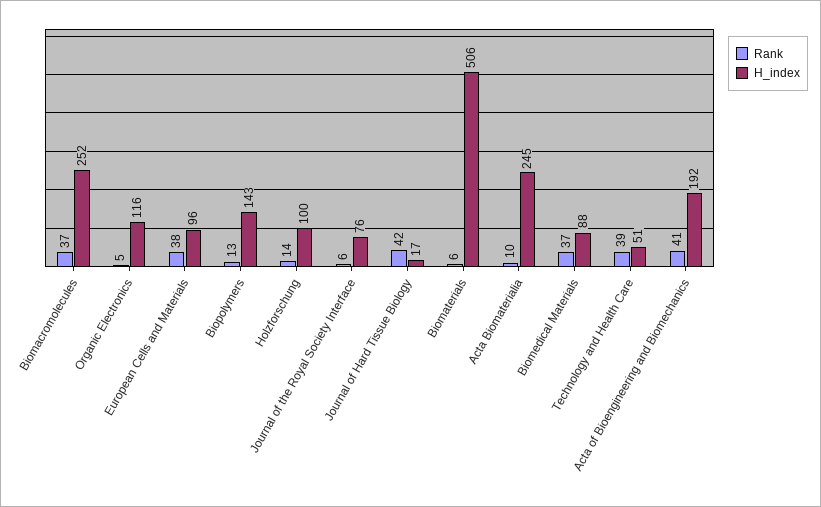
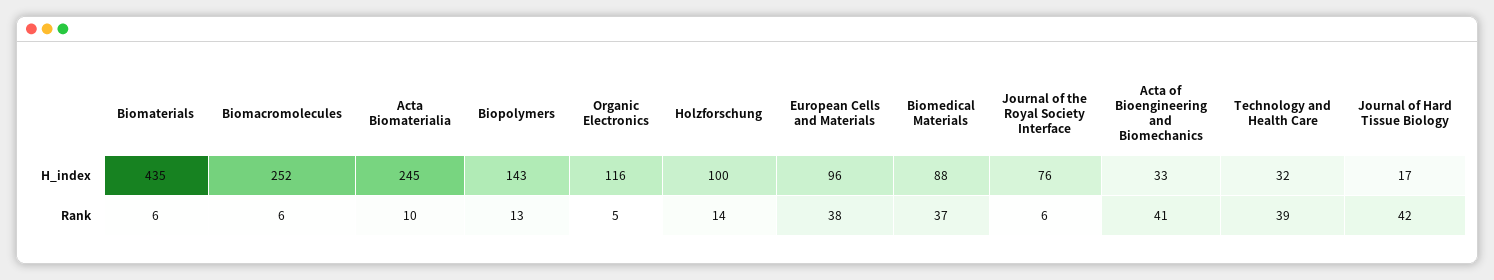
  {
    "Rank": {
-     "Biomacromolecules": 37,
+     "Biomacromolecules": 6,
      "Organic Electronics": 5,
      "European Cells and Materials": 38,
      "Biopolymers": 13,
      "Holzforschung": 14,
      "Journal of the Royal Society Interface": 6,
      "Journal of Hard Tissue Biology": 42,
      "Biomaterials": 6,
      "Acta Biomaterialia": 10,
      "Biomedical Materials": 37,
      "Technology and Health Care": 39,
      "Acta of Bioengineering and Biomechanics": 41
    },
    "H_index": {
      "Biomacromolecules": 252,
      "Organic Electronics": 116,
      "European Cells and Materials": 96,
      "Biopolymers": 143,
      "Holzforschung": 100,
      "Journal of the Royal Society Interface": 76,
      "Journal of Hard Tissue Biology": 17,
-     "Biomaterials": 506,
+     "Biomaterials": 435,
      "Acta Biomaterialia": 245,
      "Biomedical Materials": 88,
-     "Technology and Health Care": 51,
+     "Technology and Health Care": 32,
-     "Acta of Bioengineering and Biomechanics": 192
+     "Acta of Bioengineering and Biomechanics": 33
    }
  }

